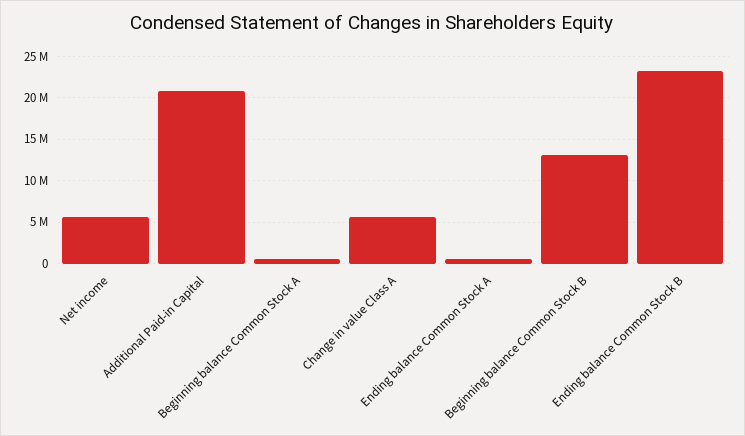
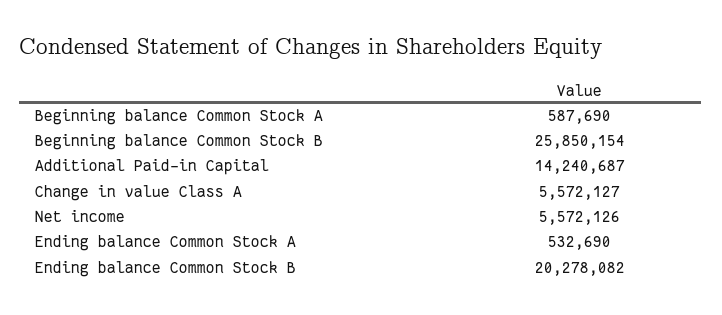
  {
    "Net income": 5572126,
-   "Additional Paid-in Capital": 21000000,
+   "Additional Paid-in Capital": 14240687,
    "Beginning balance Common Stock A": 587690,
    "Change in value Class A": 5572127,
    "Ending balance Common Stock A": 532690,
-   "Beginning balance Common Stock B": 13000000,
+   "Beginning balance Common Stock B": 25850154,
-   "Ending balance Common Stock B": 23000000
+   "Ending balance Common Stock B": 20278082
  }

